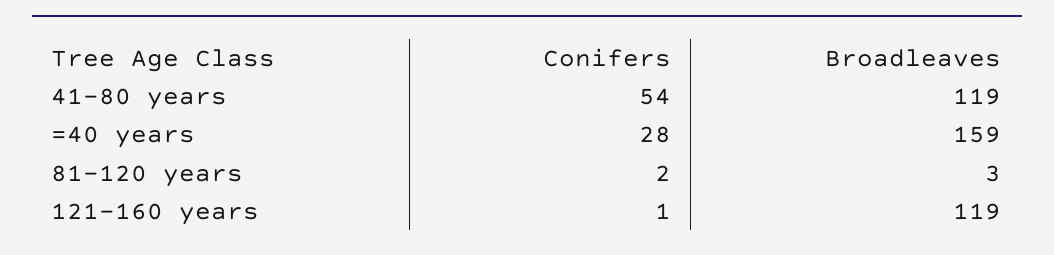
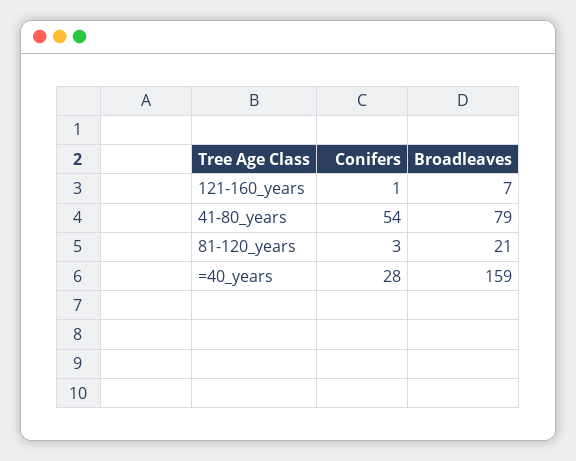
  {
    "Conifers": {
      "41-80 years": 54,
      "=40 years": 28,
-     "81-120 years": 2,
+     "81-120 years": 3,
      "121-160 years": 1
    },
    "Broadleaves": {
-     "41-80 years": 119,
+     "41-80 years": 79,
      "=40 years": 159,
-     "81-120 years": 3,
+     "81-120 years": 21,
-     "121-160 years": 119
+     "121-160 years": 7
    }
  }

